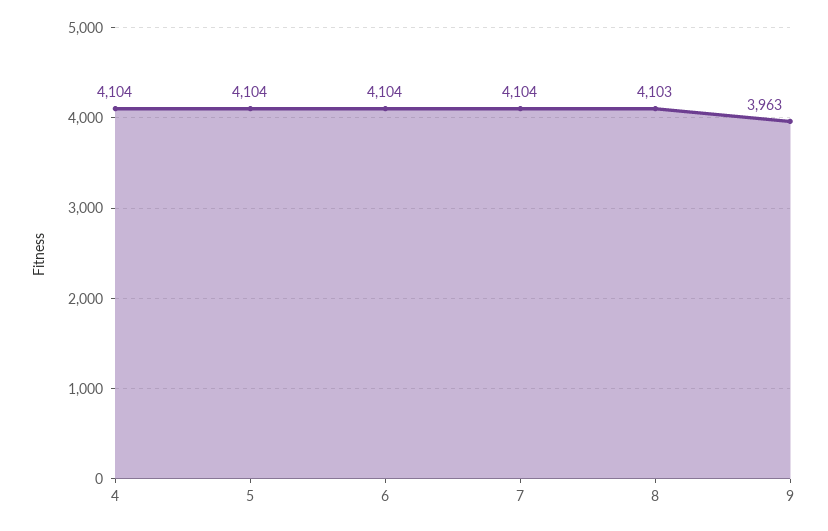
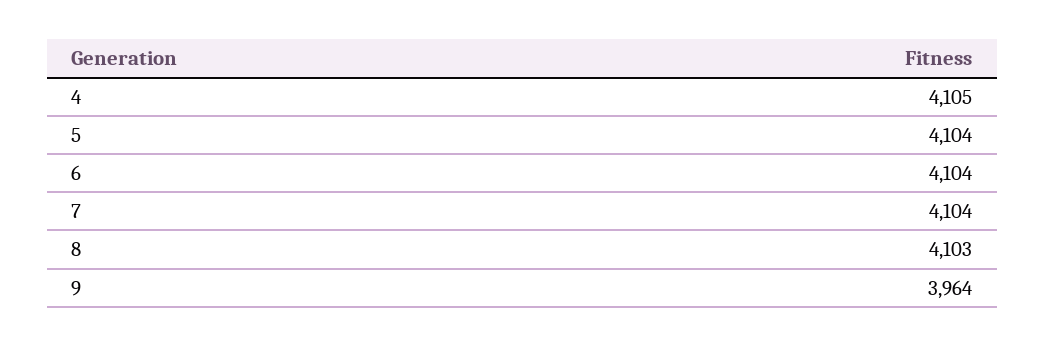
  {
-   "4": 4104,
+   "4": 4105,
    "5": 4104,
    "6": 4104,
    "7": 4104,
    "8": 4103,
-   "9": 3963
+   "9": 3964
  }

